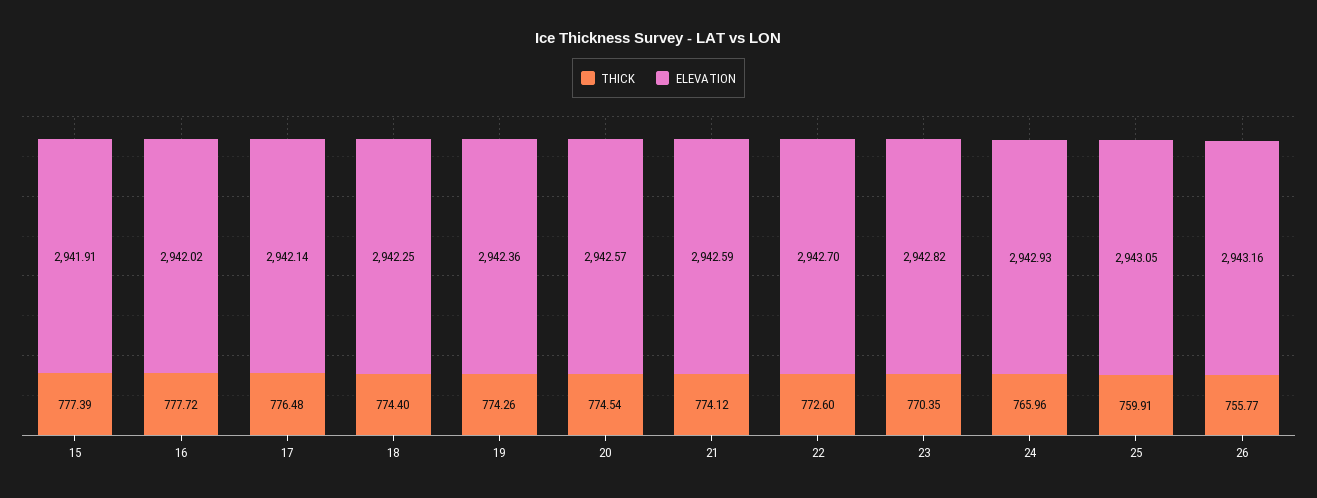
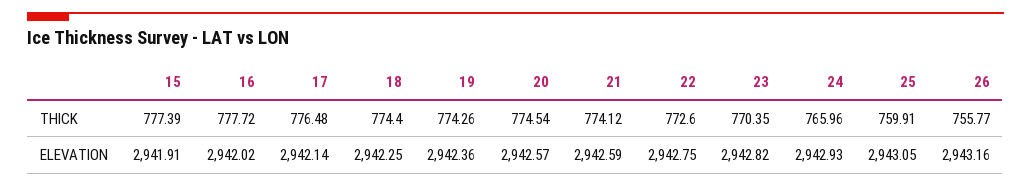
  {
    "THICK": {
      "15": 777.39,
      "16": 777.72,
      "17": 776.48,
      "18": 774.4,
      "19": 774.26,
      "20": 774.54,
      "21": 774.12,
      "22": 772.6,
      "23": 770.35,
      "24": 765.96,
      "25": 759.91,
      "26": 755.77
    },
    "ELEVATION": {
      "15": 2941.91,
      "16": 2942.02,
      "17": 2942.14,
      "18": 2942.25,
      "19": 2942.36,
      "20": 2942.57,
      "21": 2942.59,
-     "22": 2942.7,
+     "22": 2942.75,
      "23": 2942.82,
      "24": 2942.93,
      "25": 2943.05,
      "26": 2943.16
    }
  }

